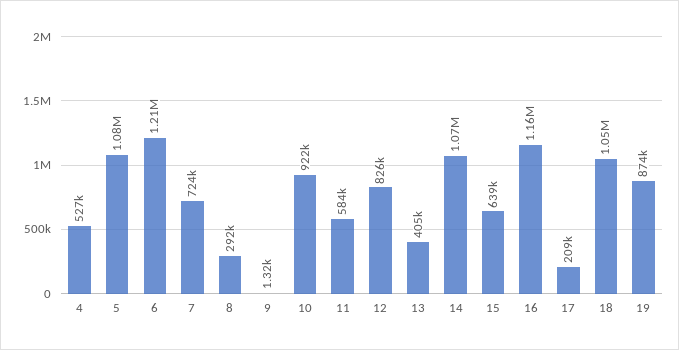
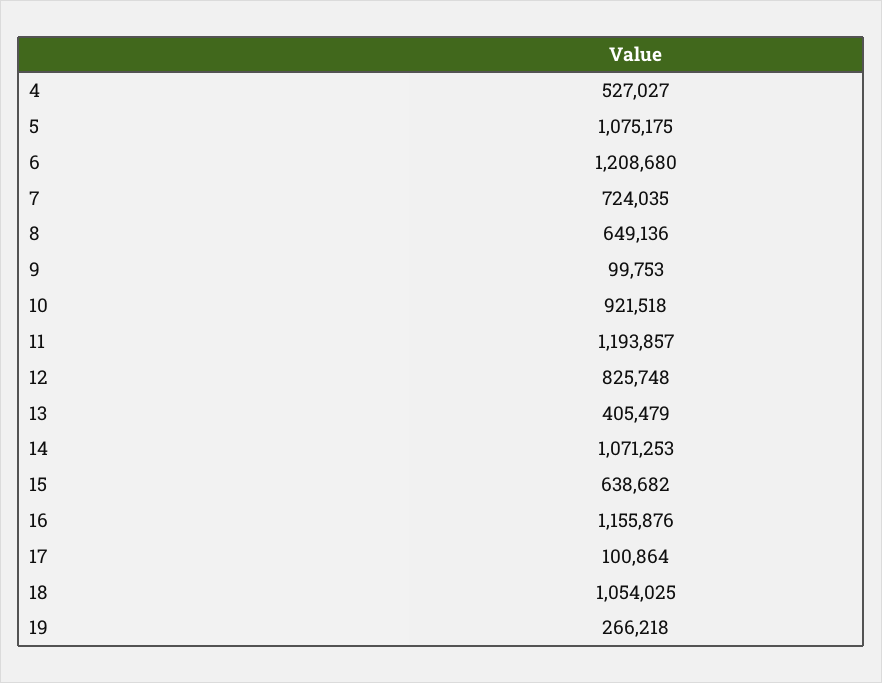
  {
    "4": 527027,
    "5": 1075175,
    "6": 1208680,
    "7": 724035,
-   "8": 292000,
+   "8": 649136,
-   "9": 1320,
+   "9": 99753,
    "10": 921518,
-   "11": 584000,
+   "11": 1193857,
    "12": 825748,
    "13": 405479,
    "14": 1071253,
    "15": 638682,
    "16": 1155876,
-   "17": 209000,
+   "17": 100864,
    "18": 1054025,
-   "19": 874000
+   "19": 266218
  }

